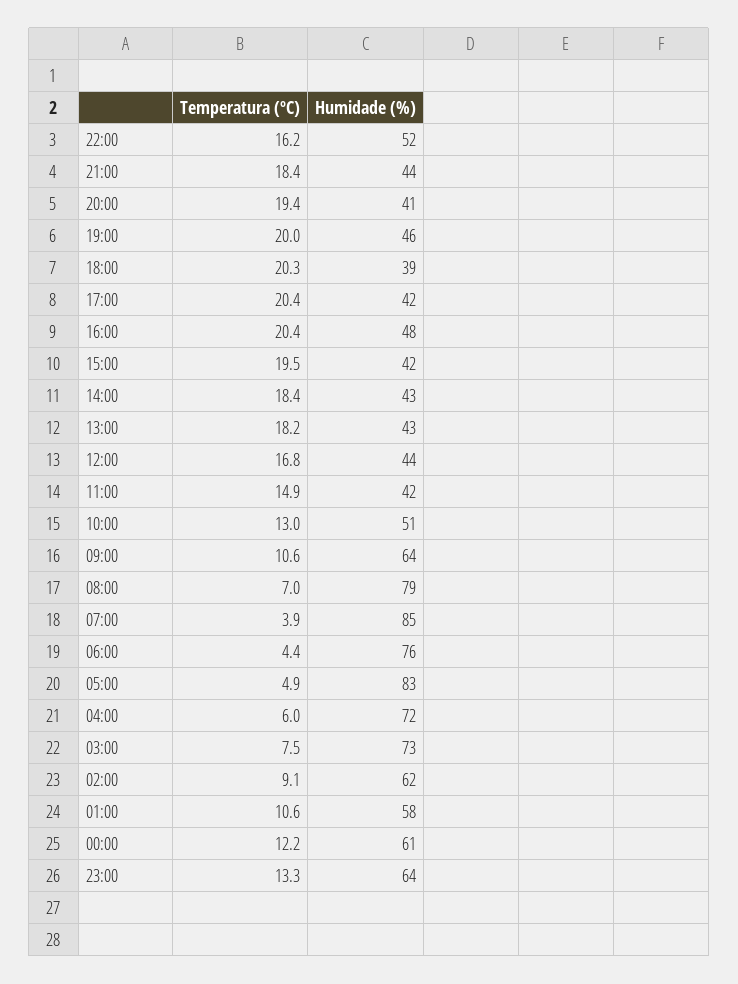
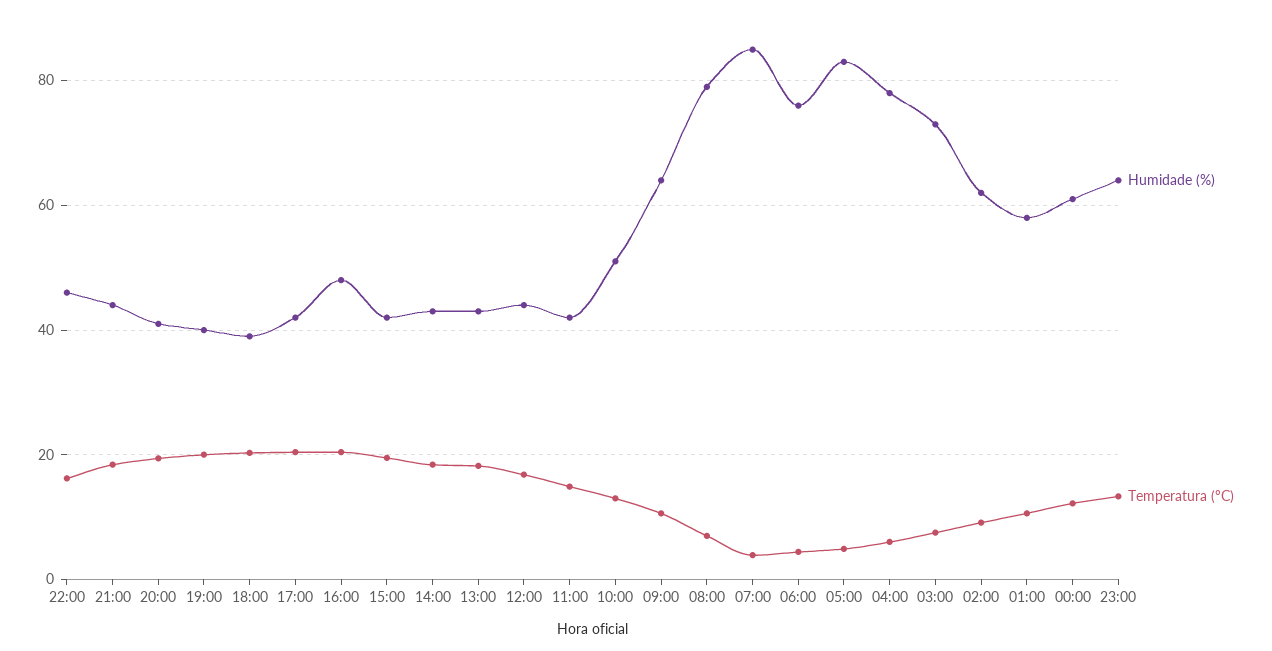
  {
    "Temperatura (ºC)": {
      "22:00": 16.2,
      "21:00": 18.4,
      "20:00": 19.4,
      "19:00": 20,
      "18:00": 20.3,
      "17:00": 20.4,
      "16:00": 20.4,
      "15:00": 19.5,
      "14:00": 18.4,
      "13:00": 18.2,
      "12:00": 16.8,
      "11:00": 14.9,
      "10:00": 13,
      "09:00": 10.6,
      "08:00": 7,
      "07:00": 3.9,
      "06:00": 4.4,
      "05:00": 4.9,
      "04:00": 6,
      "03:00": 7.5,
      "02:00": 9.1,
      "01:00": 10.6,
      "00:00": 12.2,
      "23:00": 13.3
    },
    "Humidade (%)": {
-     "22:00": 52,
+     "22:00": 46,
      "21:00": 44,
      "20:00": 41,
-     "19:00": 46,
+     "19:00": 40,
      "18:00": 39,
      "17:00": 42,
      "16:00": 48,
      "15:00": 42,
      "14:00": 43,
      "13:00": 43,
      "12:00": 44,
      "11:00": 42,
      "10:00": 51,
      "09:00": 64,
      "08:00": 79,
      "07:00": 85,
      "06:00": 76,
      "05:00": 83,
-     "04:00": 72,
+     "04:00": 78,
      "03:00": 73,
      "02:00": 62,
      "01:00": 58,
      "00:00": 61,
      "23:00": 64
    }
  }

